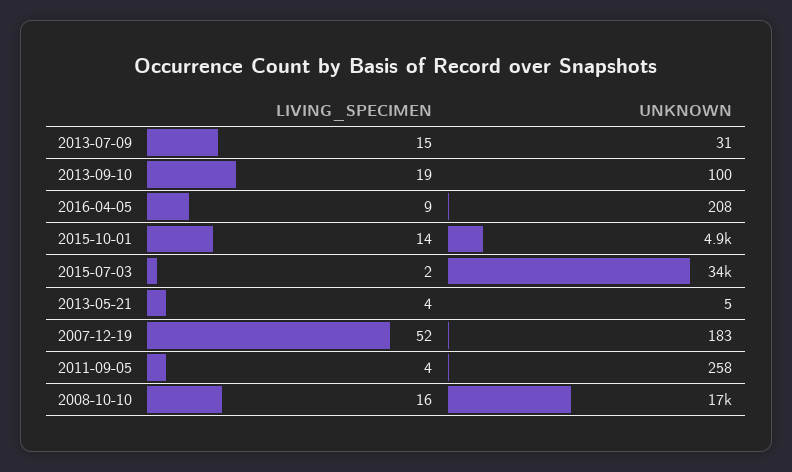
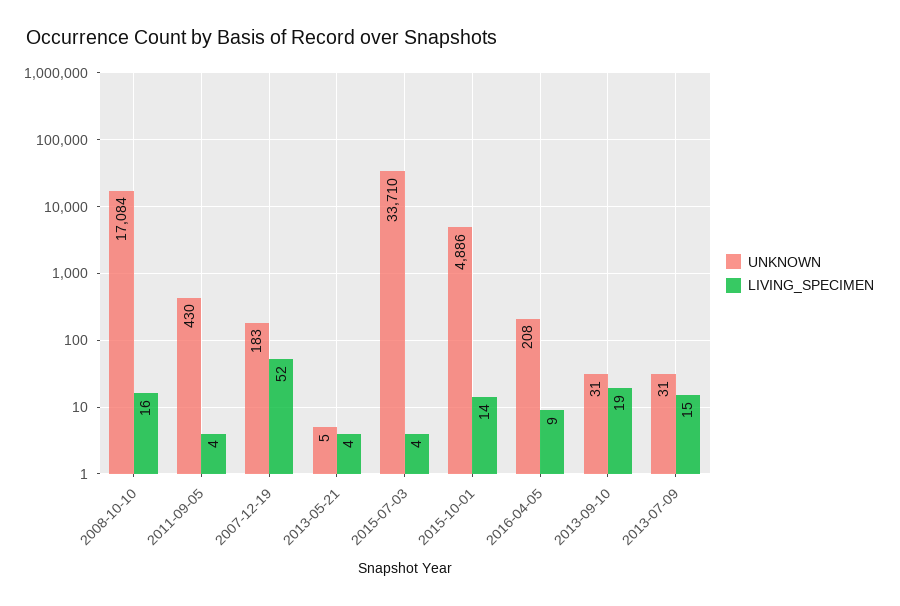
  {
    "LIVING_SPECIMEN": {
      "2013-07-09": 15,
      "2013-09-10": 19,
      "2016-04-05": 9,
      "2015-10-01": 14,
-     "2015-07-03": 2,
+     "2015-07-03": 4,
      "2013-05-21": 4,
      "2007-12-19": 52,
      "2011-09-05": 4,
      "2008-10-10": 16
    },
    "UNKNOWN": {
      "2013-07-09": 31,
-     "2013-09-10": 100,
+     "2013-09-10": 31,
      "2016-04-05": 208,
      "2015-10-01": 4886,
      "2015-07-03": 33710,
      "2013-05-21": 5,
      "2007-12-19": 183,
-     "2011-09-05": 258,
+     "2011-09-05": 430,
      "2008-10-10": 17084
    }
  }

